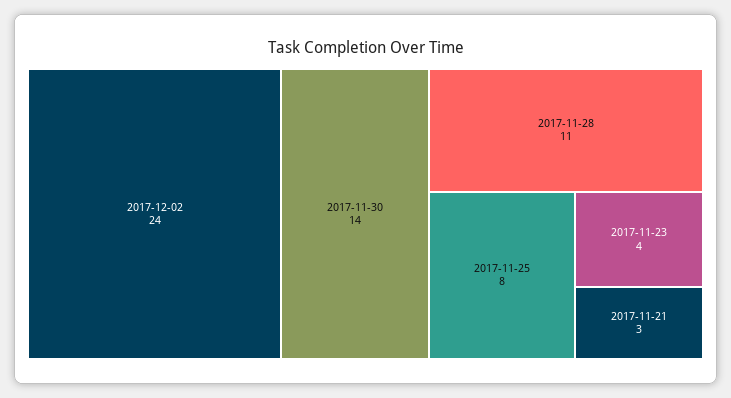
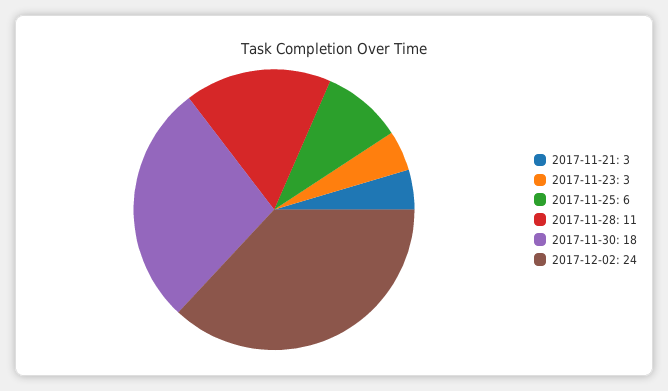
  {
    "2017-12-02": 24,
-   "2017-11-30": 14,
+   "2017-11-30": 18,
    "2017-11-28": 11,
-   "2017-11-25": 8,
+   "2017-11-25": 6,
-   "2017-11-23": 4,
+   "2017-11-23": 3,
    "2017-11-21": 3
  }

